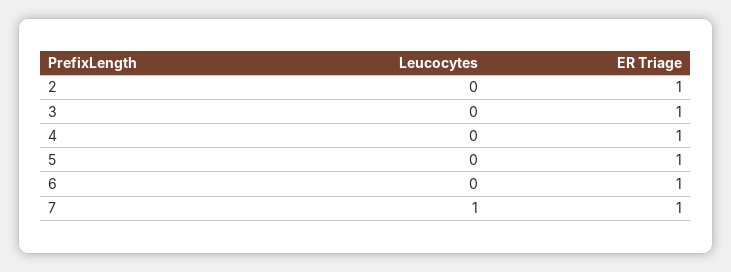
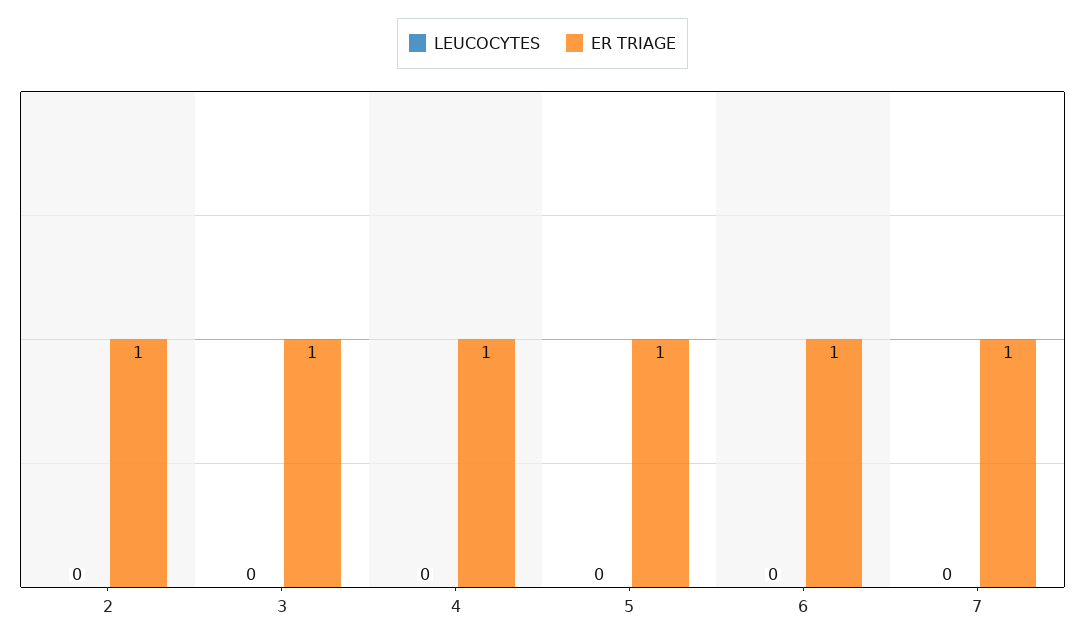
  {
    "Leucocytes": {
      "2": 0,
      "3": 0,
      "4": 0,
      "5": 0,
      "6": 0,
-     "7": 1
+     "7": 0
    },
    "ER Triage": {
      "2": 1,
      "3": 1,
      "4": 1,
      "5": 1,
      "6": 1,
      "7": 1
    }
  }

